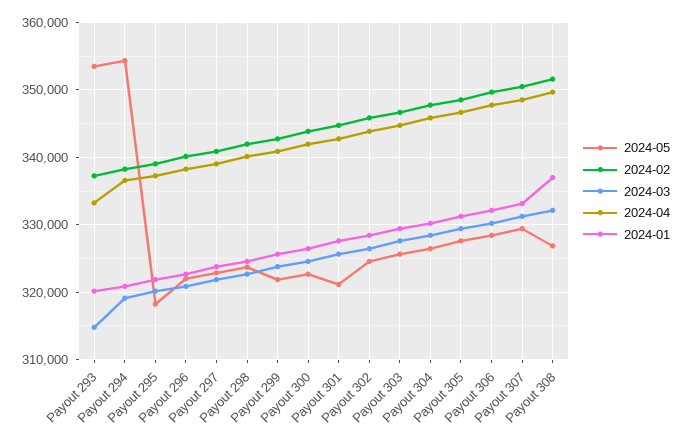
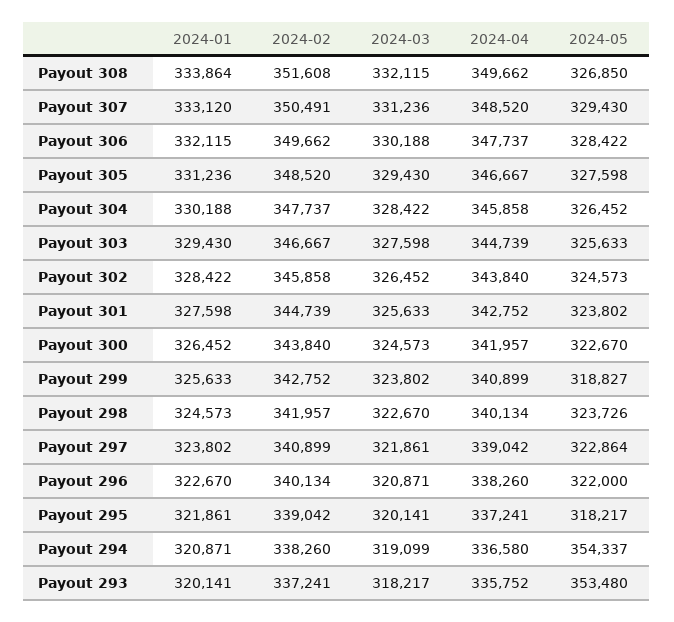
  {
    "2024-05": {
      "Payout 293": 353480,
      "Payout 294": 354337,
      "Payout 295": 318217,
      "Payout 296": 322000,
      "Payout 297": 322864,
      "Payout 298": 323726,
-     "Payout 299": 322000,
+     "Payout 299": 318827,
      "Payout 300": 322670,
-     "Payout 301": 321000,
+     "Payout 301": 323802,
      "Payout 302": 324573,
      "Payout 303": 325633,
      "Payout 304": 326452,
      "Payout 305": 327598,
      "Payout 306": 328422,
      "Payout 307": 329430,
      "Payout 308": 326850
    },
    "2024-02": {
      "Payout 293": 337241,
      "Payout 294": 338260,
      "Payout 295": 339042,
      "Payout 296": 340134,
      "Payout 297": 340899,
      "Payout 298": 341957,
      "Payout 299": 342752,
      "Payout 300": 343840,
      "Payout 301": 344739,
      "Payout 302": 345858,
      "Payout 303": 346667,
      "Payout 304": 347737,
      "Payout 305": 348520,
      "Payout 306": 349662,
      "Payout 307": 350491,
      "Payout 308": 351608
    },
    "2024-03": {
-     "Payout 293": 315000,
+     "Payout 293": 318217,
      "Payout 294": 319099,
      "Payout 295": 320141,
      "Payout 296": 320871,
      "Payout 297": 321861,
      "Payout 298": 322670,
      "Payout 299": 323802,
      "Payout 300": 324573,
      "Payout 301": 325633,
      "Payout 302": 326452,
      "Payout 303": 327598,
      "Payout 304": 328422,
      "Payout 305": 329430,
      "Payout 306": 330188,
      "Payout 307": 331236,
      "Payout 308": 332115
    },
    "2024-04": {
-     "Payout 293": 333000,
+     "Payout 293": 335752,
      "Payout 294": 336580,
      "Payout 295": 337241,
      "Payout 296": 338260,
      "Payout 297": 339042,
      "Payout 298": 340134,
      "Payout 299": 340899,
      "Payout 300": 341957,
      "Payout 301": 342752,
      "Payout 302": 343840,
      "Payout 303": 344739,
      "Payout 304": 345858,
      "Payout 305": 346667,
      "Payout 306": 347737,
      "Payout 307": 348520,
      "Payout 308": 349662
    },
    "2024-01": {
      "Payout 293": 320141,
      "Payout 294": 320871,
      "Payout 295": 321861,
      "Payout 296": 322670,
      "Payout 297": 323802,
      "Payout 298": 324573,
      "Payout 299": 325633,
      "Payout 300": 326452,
      "Payout 301": 327598,
      "Payout 302": 328422,
      "Payout 303": 329430,
      "Payout 304": 330188,
      "Payout 305": 331236,
      "Payout 306": 332115,
      "Payout 307": 333120,
-     "Payout 308": 337000
+     "Payout 308": 333864
    }
  }

